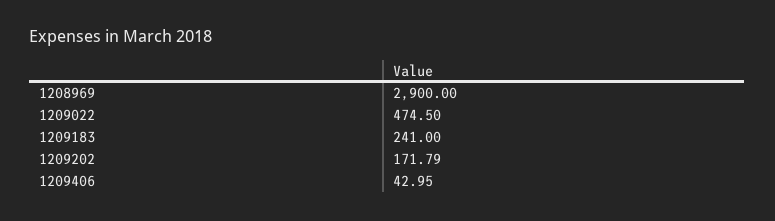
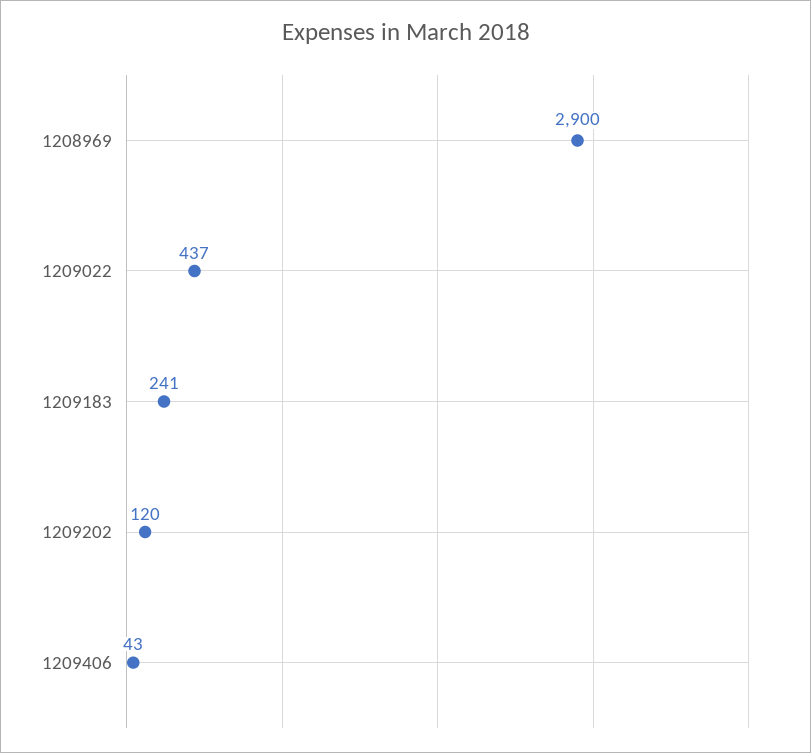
  {
    "1208969": 2900,
-   "1209022": 474.5,
+   "1209022": 437,
    "1209183": 241,
-   "1209202": 171.79,
+   "1209202": 120,
-   "1209406": 42.95
+   "1209406": 43
  }

